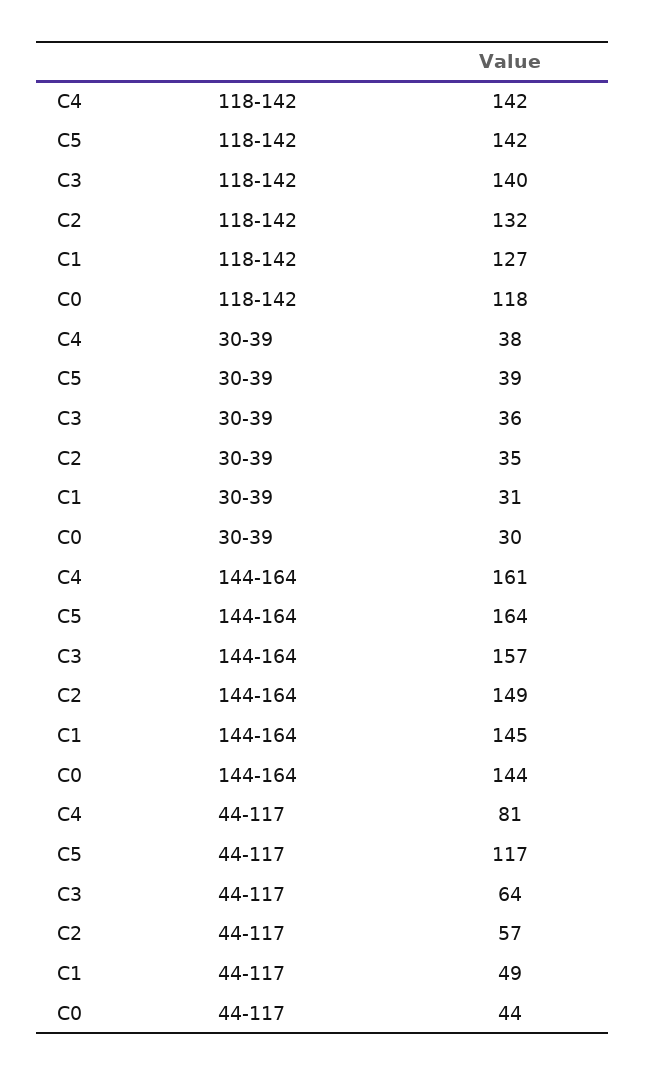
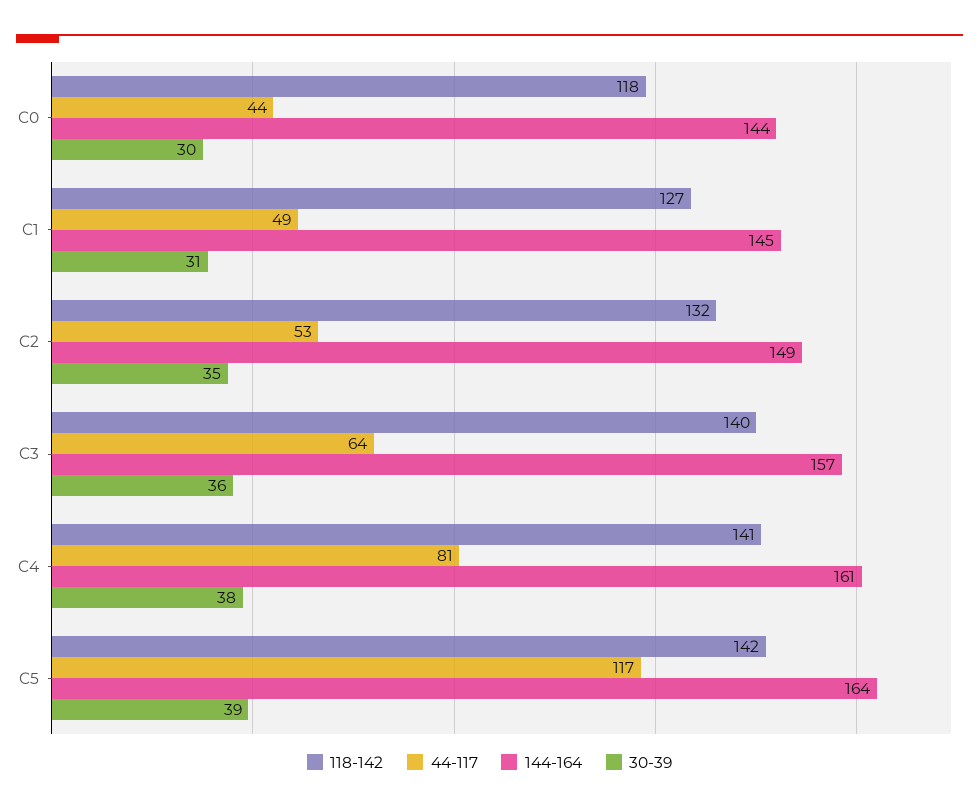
  {
    "118-142": {
-     "C4": 142,
+     "C4": 141,
      "C5": 142,
      "C3": 140,
      "C2": 132,
      "C1": 127,
      "C0": 118
    },
    "30-39": {
      "C4": 38,
      "C5": 39,
      "C3": 36,
      "C2": 35,
      "C1": 31,
      "C0": 30
    },
    "144-164": {
      "C4": 161,
      "C5": 164,
      "C3": 157,
      "C2": 149,
      "C1": 145,
      "C0": 144
    },
    "44-117": {
      "C4": 81,
      "C5": 117,
      "C3": 64,
-     "C2": 57,
+     "C2": 53,
      "C1": 49,
      "C0": 44
    }
  }

